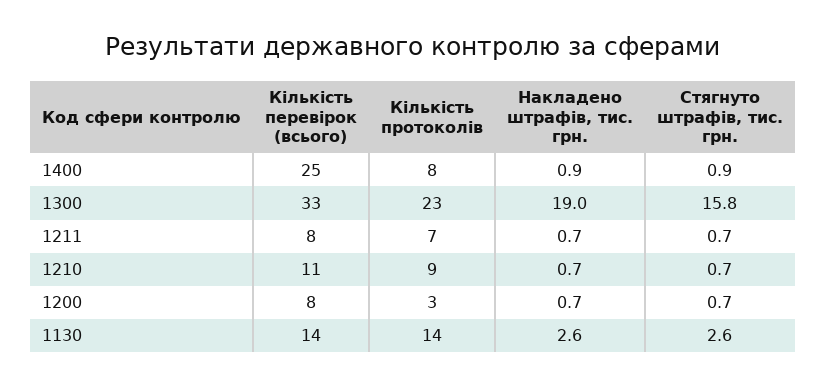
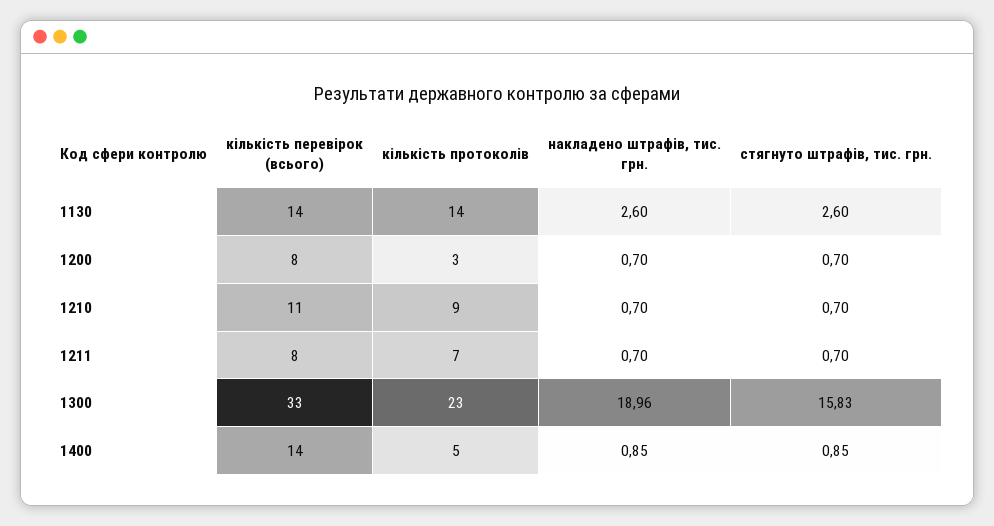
  {
    "Кількість перевірок (всього)": {
-     "1400": 25,
+     "1400": 14,
      "1300": 33,
      "1211": 8,
      "1210": 11,
      "1200": 8,
      "1130": 14
    },
    "Кількість протоколів": {
-     "1400": 8,
+     "1400": 5,
      "1300": 23,
      "1211": 7,
      "1210": 9,
      "1200": 3,
      "1130": 14
    },
    "Накладено штрафів, тис. грн.": {
      "1400": 0.85,
      "1300": 18.96,
      "1211": 0.7,
      "1210": 0.7,
      "1200": 0.7,
      "1130": 2.6
    },
    "Стягнуто штрафів, тис. грн.": {
      "1400": 0.85,
      "1300": 15.83,
      "1211": 0.7,
      "1210": 0.7,
      "1200": 0.7,
      "1130": 2.6
    }
  }

